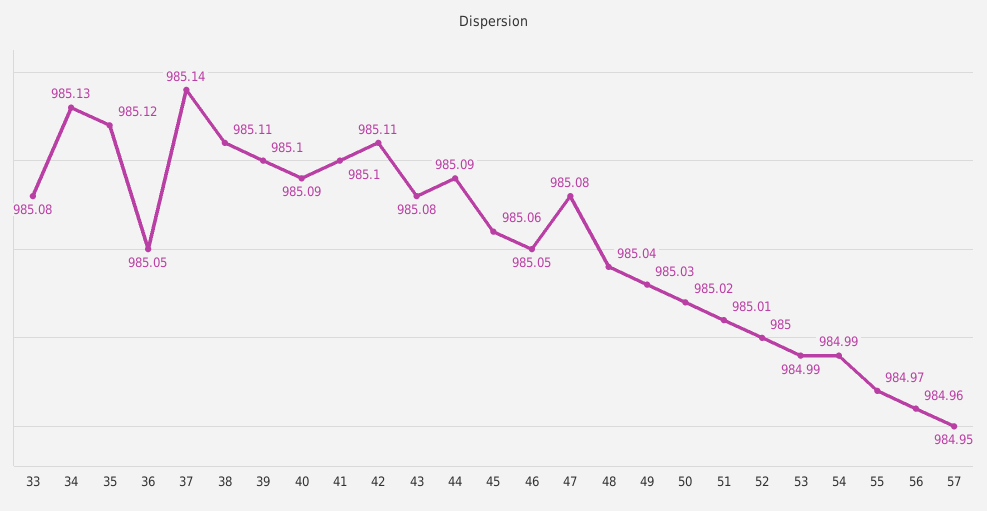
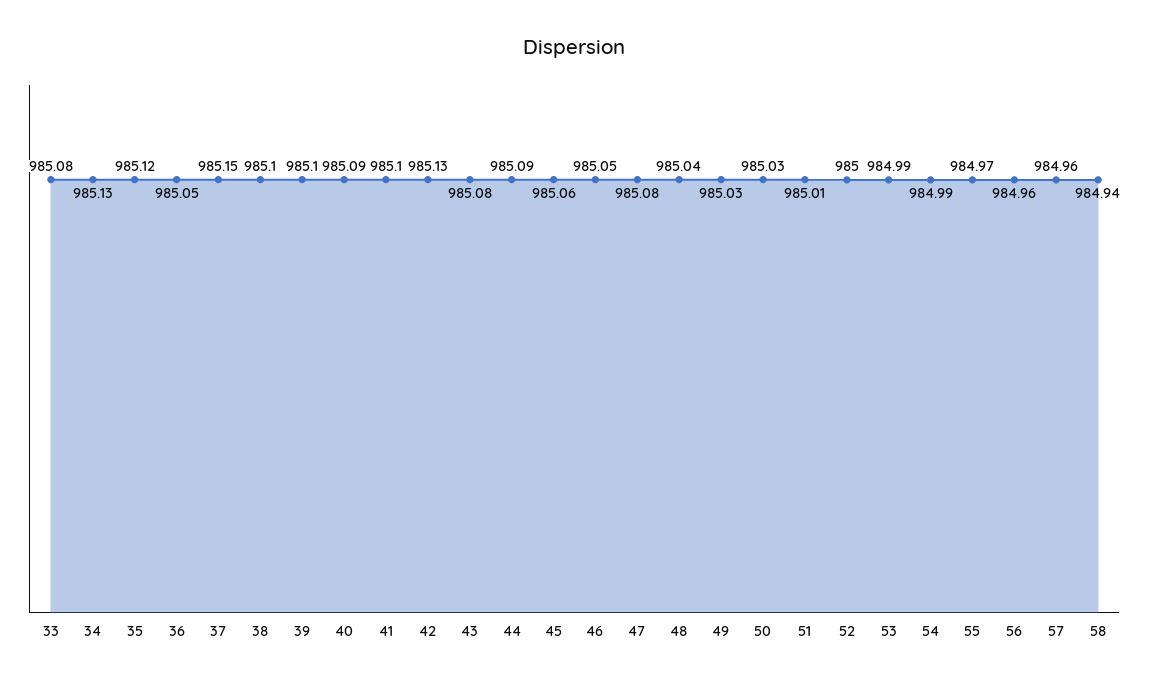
  {
    "33": 985.08,
    "34": 985.13,
    "35": 985.12,
    "36": 985.05,
-   "37": 985.14,
+   "37": 985.15,
-   "38": 985.11,
+   "38": 985.1,
    "39": 985.1,
    "40": 985.09,
    "41": 985.1,
-   "42": 985.11,
+   "42": 985.13,
    "43": 985.08,
    "44": 985.09,
    "45": 985.06,
    "46": 985.05,
    "47": 985.08,
    "48": 985.04,
    "49": 985.03,
-   "50": 985.02,
+   "50": 985.03,
    "51": 985.01,
    "52": 985,
    "53": 984.99,
    "54": 984.99,
    "55": 984.97,
    "56": 984.96,
-   "57": 984.95
+   "57": 984.96,
+   "58": 984.94
  }

